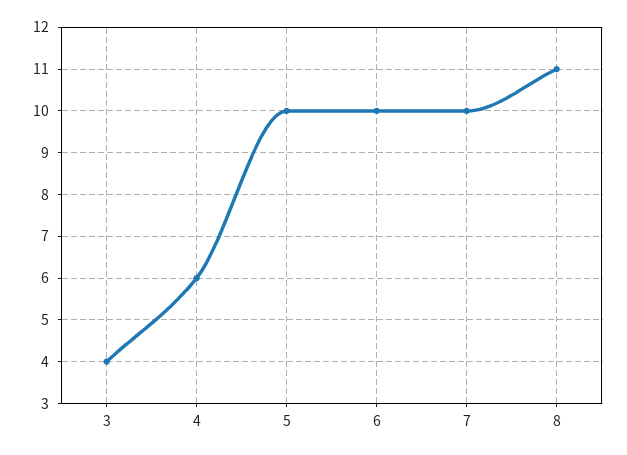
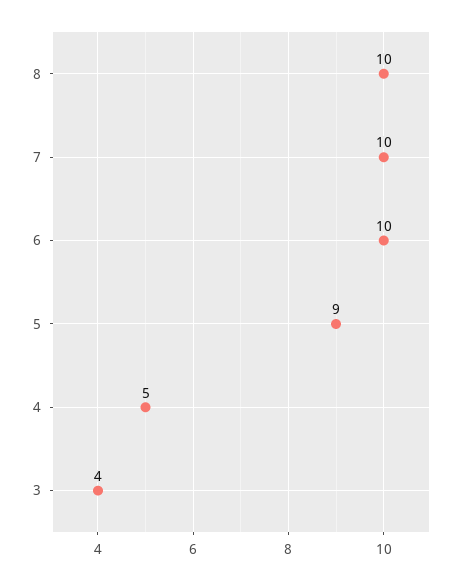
  {
    "3": 4,
-   "4": 6,
+   "4": 5,
-   "5": 10,
+   "5": 9,
    "6": 10,
    "7": 10,
-   "8": 11
+   "8": 10
  }

